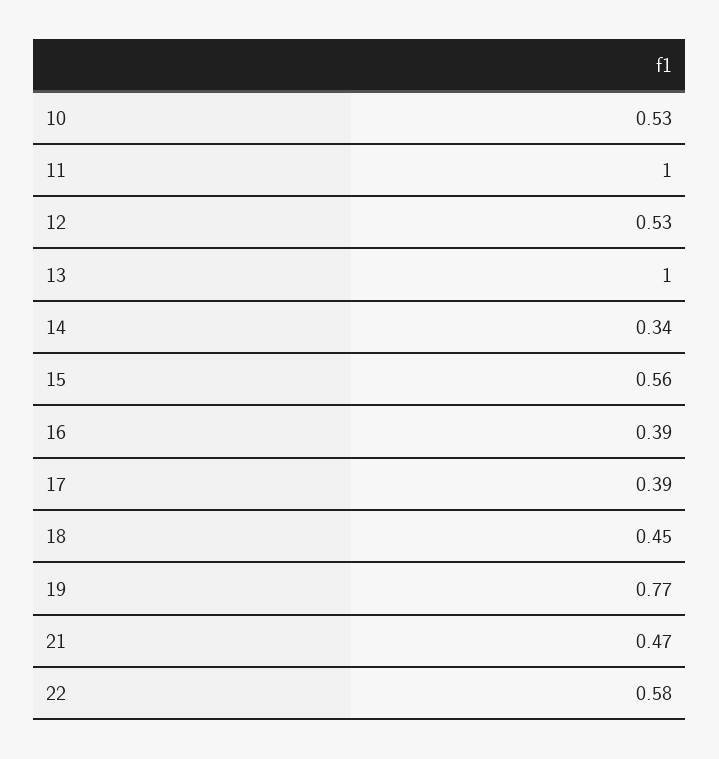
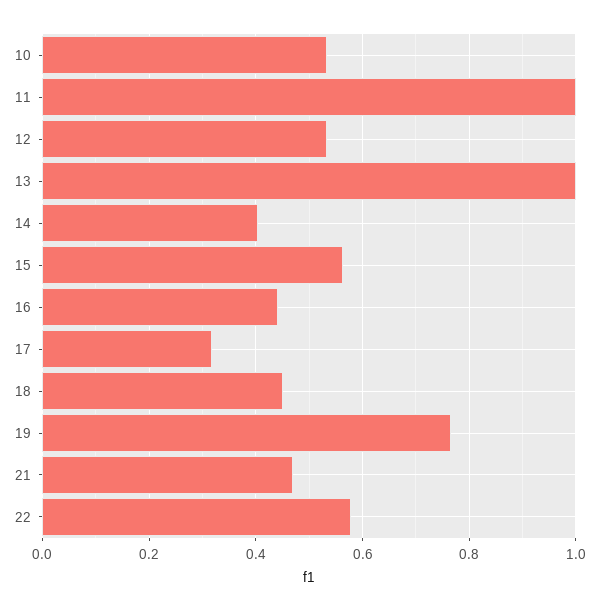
  {
    "10": 0.53,
    "11": 1,
    "12": 0.53,
    "13": 1,
-   "14": 0.34,
+   "14": 0.4,
    "15": 0.56,
-   "16": 0.39,
+   "16": 0.44,
-   "17": 0.39,
+   "17": 0.32,
    "18": 0.45,
    "19": 0.77,
    "21": 0.47,
    "22": 0.58
  }

